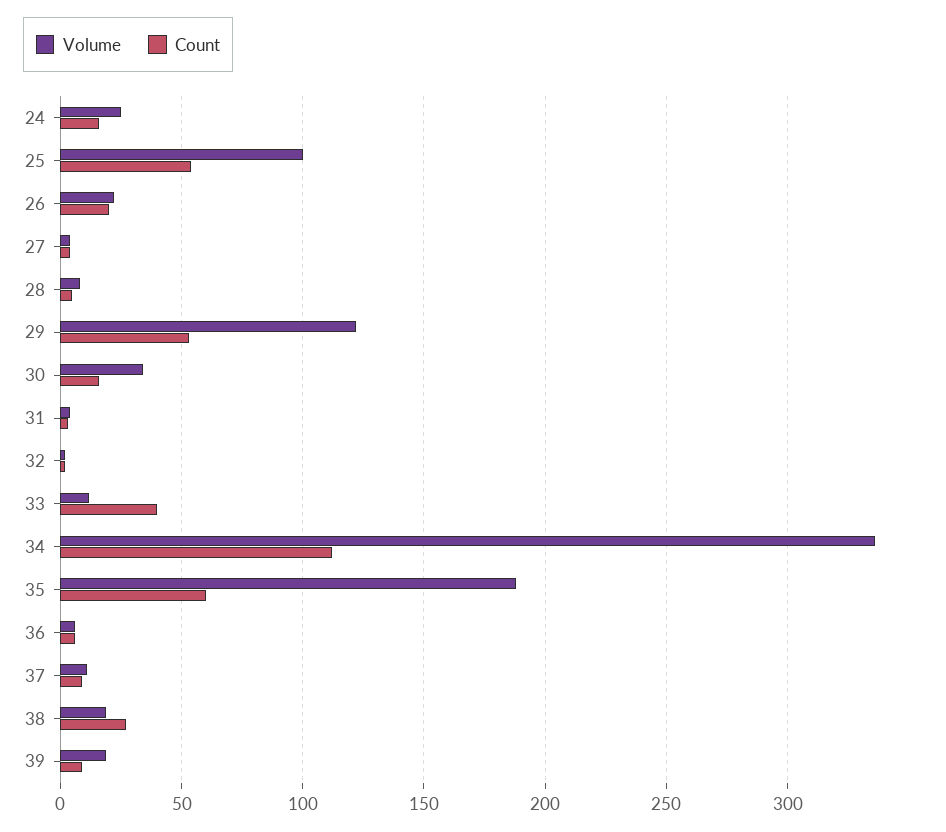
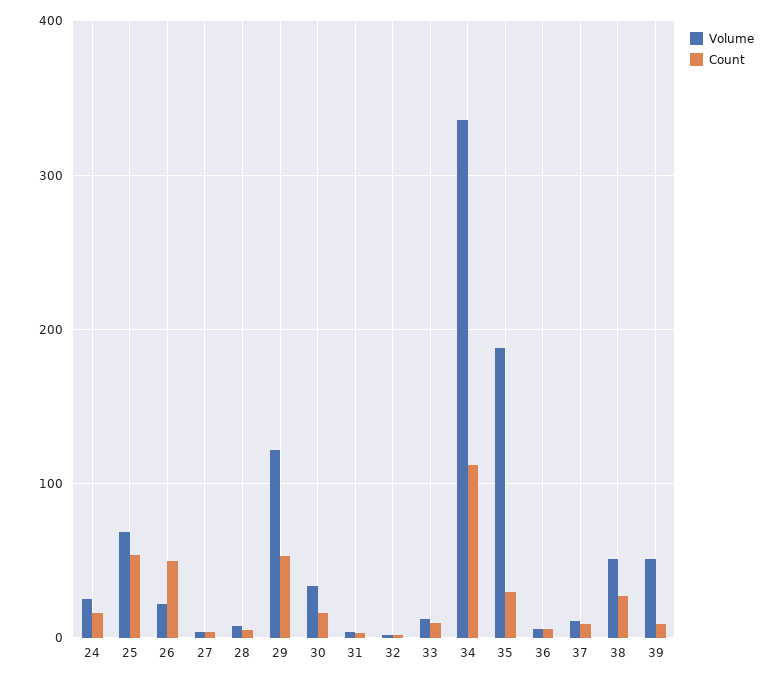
  {
    "Volume": {
      "24": 25,
-     "25": 100,
+     "25": 70,
      "26": 20,
      "27": 5,
      "28": 10,
      "29": 120,
      "30": 35,
      "31": 5,
      "32": 0,
      "33": 10,
      "34": 335,
      "35": 190,
      "36": 5,
      "37": 10,
-     "38": 20,
+     "38": 50,
-     "39": 20
+     "39": 50
    },
    "Count": {
      "24": 15,
      "25": 55,
-     "26": 20,
+     "26": 50,
      "27": 5,
      "28": 5,
      "29": 55,
      "30": 15,
      "31": 5,
      "32": 0,
-     "33": 40,
+     "33": 10,
      "34": 110,
-     "35": 60,
+     "35": 30,
      "36": 5,
      "37": 10,
      "38": 25,
      "39": 10
    }
  }

